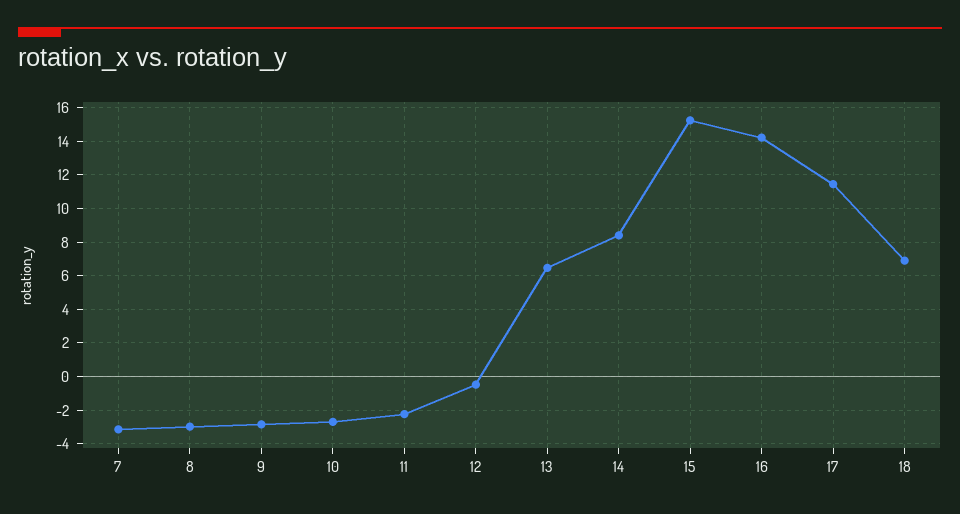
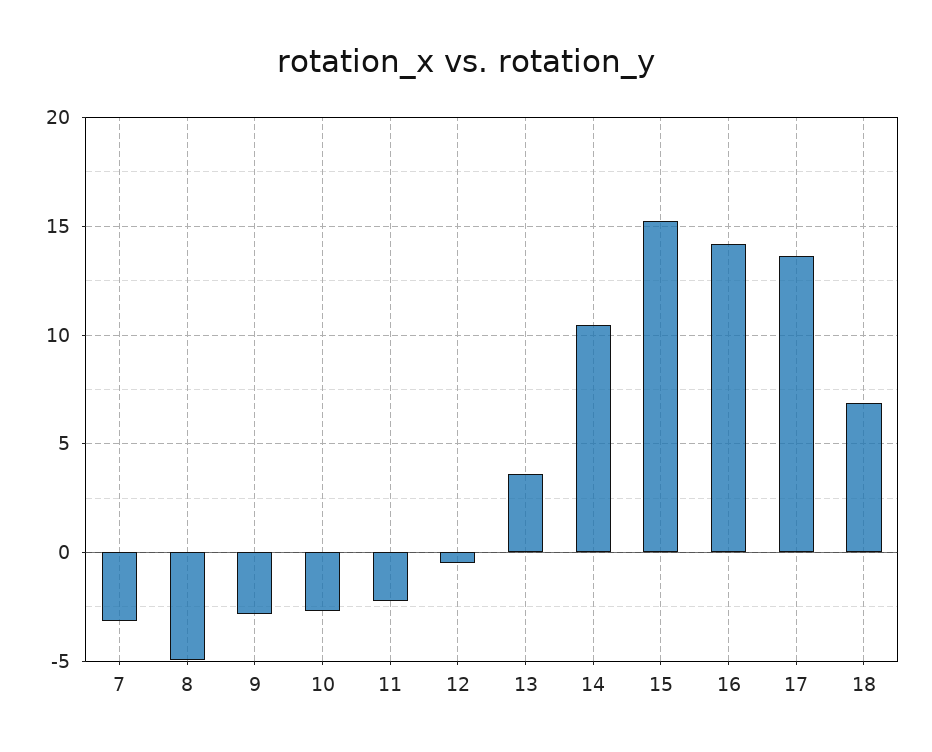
  {
    "7": -3,
-   "8": -3,
+   "8": -5,
    "9": -3,
    "10": -2.5,
    "11": -2,
    "12": -0.5,
-   "13": 6.5,
+   "13": 3.5,
-   "14": 8.5,
+   "14": 10.5,
    "15": 15,
    "16": 14,
-   "17": 11.5,
+   "17": 13.5,
    "18": 7
  }

